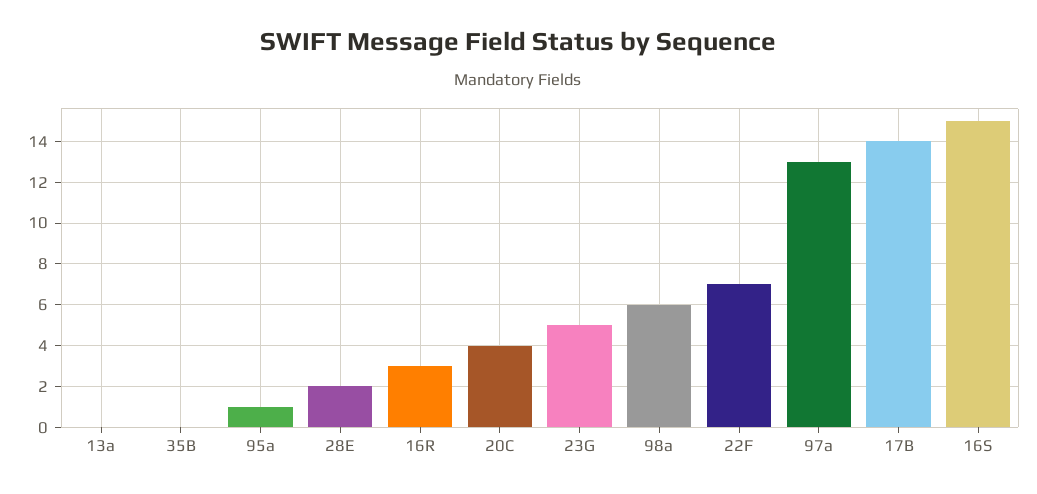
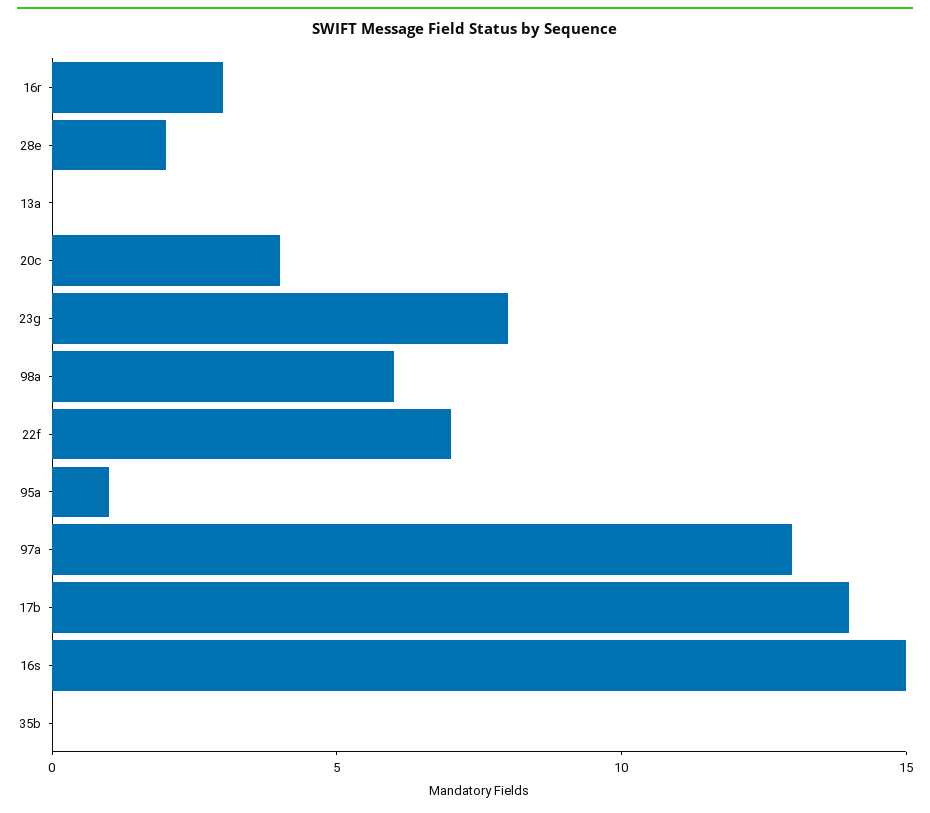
  {
    "13a": 0,
    "35B": 0,
    "95a": 1,
    "28E": 2,
    "16R": 3,
    "20C": 4,
-   "23G": 5,
+   "23G": 8,
    "98a": 6,
    "22F": 7,
    "97a": 13,
    "17B": 14,
    "16S": 15
  }

